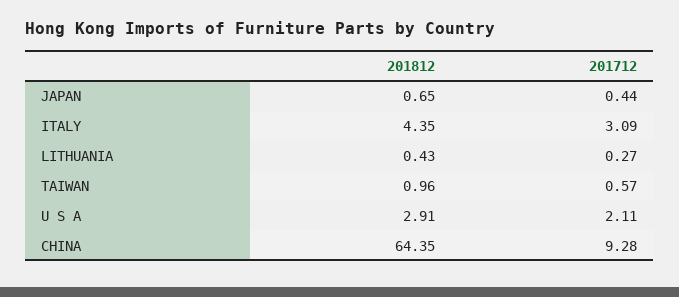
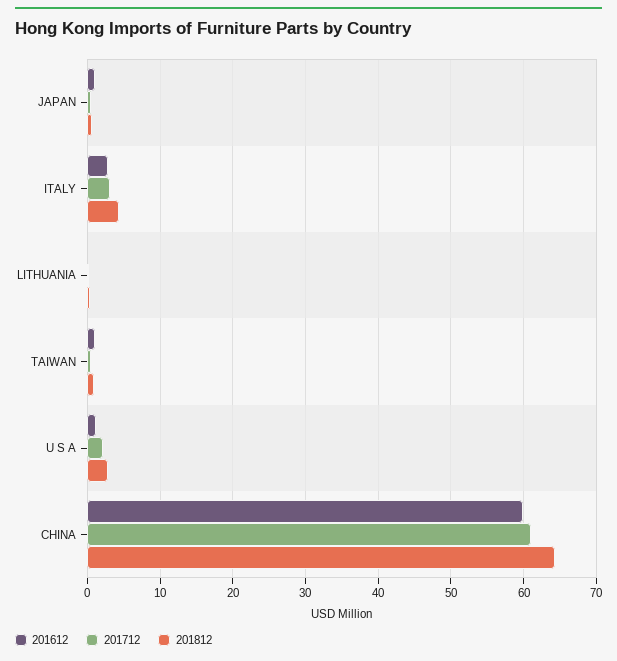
  {
    "201812": {
      "JAPAN": 0.65,
      "ITALY": 4.35,
      "LITHUANIA": 0.43,
      "TAIWAN": 0.96,
      "U S A": 2.91,
      "CHINA": 64.35
    },
    "201712": {
      "JAPAN": 0.44,
      "ITALY": 3.09,
      "LITHUANIA": 0.27,
      "TAIWAN": 0.57,
      "U S A": 2.11,
-     "CHINA": 9.28
+     "CHINA": 61
-   }
+   },
+   "201612": {
+     "JAPAN": 1,
+     "ITALY": 3,
+     "LITHUANIA": 0,
+     "TAIWAN": 1,
+     "U S A": 1,
+     "CHINA": 60
+   }
  }

